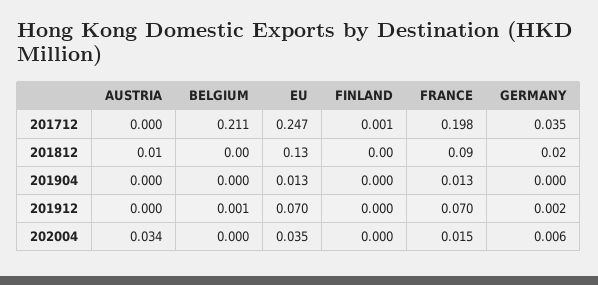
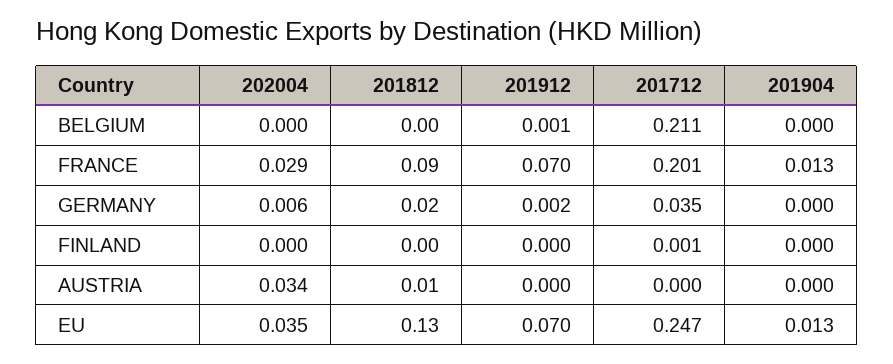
  {
    "AUSTRIA": {
      "201712": 0,
      "201812": 0.01,
      "201904": 0,
      "201912": 0,
      "202004": 0.034
    },
    "BELGIUM": {
      "201712": 0.211,
      "201812": 0,
      "201904": 0,
      "201912": 0.001,
      "202004": 0
    },
    "EU": {
      "201712": 0.247,
      "201812": 0.13,
      "201904": 0.013,
      "201912": 0.07,
      "202004": 0.035
    },
    "FINLAND": {
      "201712": 0.001,
      "201812": 0,
      "201904": 0,
      "201912": 0,
      "202004": 0
    },
    "FRANCE": {
-     "201712": 0.198,
+     "201712": 0.201,
      "201812": 0.09,
      "201904": 0.013,
      "201912": 0.07,
-     "202004": 0.015
+     "202004": 0.029
    },
    "GERMANY": {
      "201712": 0.035,
      "201812": 0.02,
      "201904": 0,
      "201912": 0.002,
      "202004": 0.006
    }
  }

